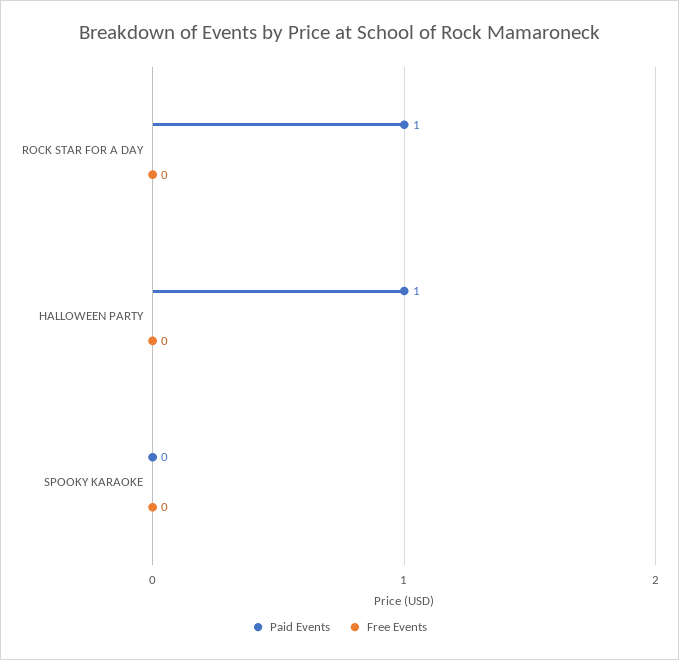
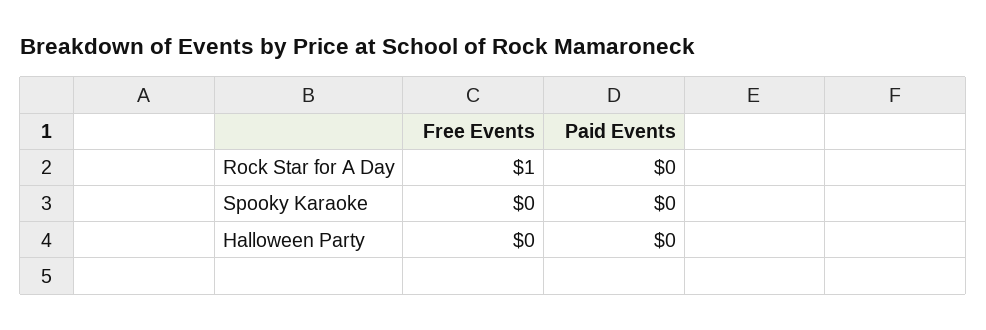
  {
    "Paid Events": {
-     "ROCK STAR FOR A DAY": 1,
+     "ROCK STAR FOR A DAY": 0,
-     "HALLOWEEN PARTY": 1,
+     "HALLOWEEN PARTY": 0,
      "SPOOKY KARAOKE": 0
    },
    "Free Events": {
-     "ROCK STAR FOR A DAY": 0,
+     "ROCK STAR FOR A DAY": 1,
      "HALLOWEEN PARTY": 0,
      "SPOOKY KARAOKE": 0
    }
  }

